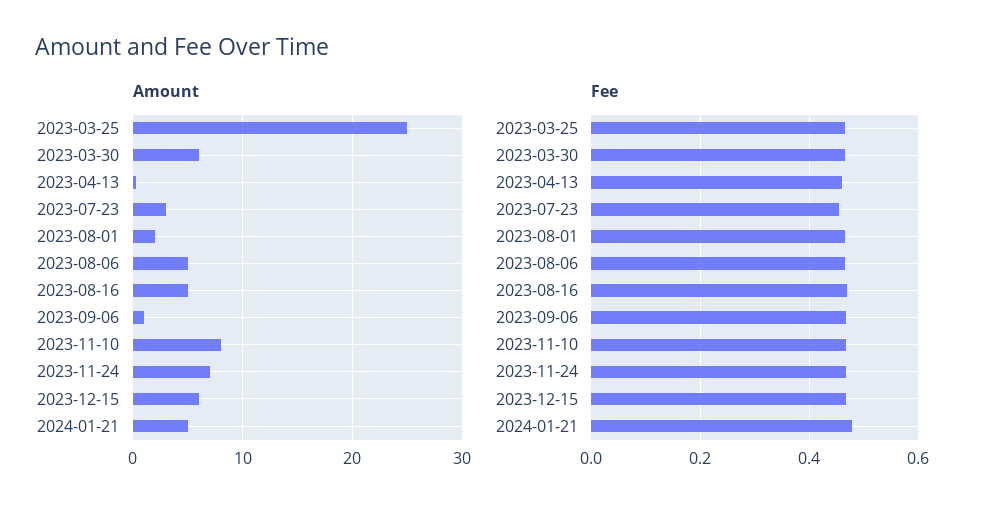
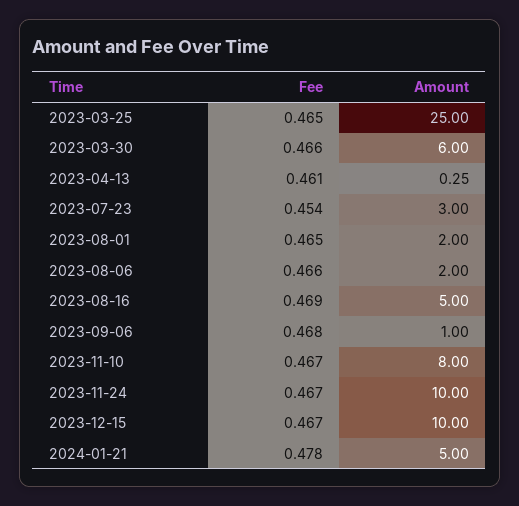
  {
    "Amount": {
      "2023-03-25": 25,
      "2023-03-30": 6,
      "2023-04-13": 0.25,
      "2023-07-23": 3,
      "2023-08-01": 2,
-     "2023-08-06": 5,
+     "2023-08-06": 2,
      "2023-08-16": 5,
      "2023-09-06": 1,
      "2023-11-10": 8,
-     "2023-11-24": 7,
+     "2023-11-24": 10,
-     "2023-12-15": 6,
+     "2023-12-15": 10,
      "2024-01-21": 5
    },
    "Fee": {
      "2023-03-25": 0.465,
      "2023-03-30": 0.466,
      "2023-04-13": 0.461,
      "2023-07-23": 0.454,
      "2023-08-01": 0.465,
      "2023-08-06": 0.466,
      "2023-08-16": 0.469,
      "2023-09-06": 0.468,
      "2023-11-10": 0.467,
      "2023-11-24": 0.467,
      "2023-12-15": 0.467,
      "2024-01-21": 0.478
    }
  }

